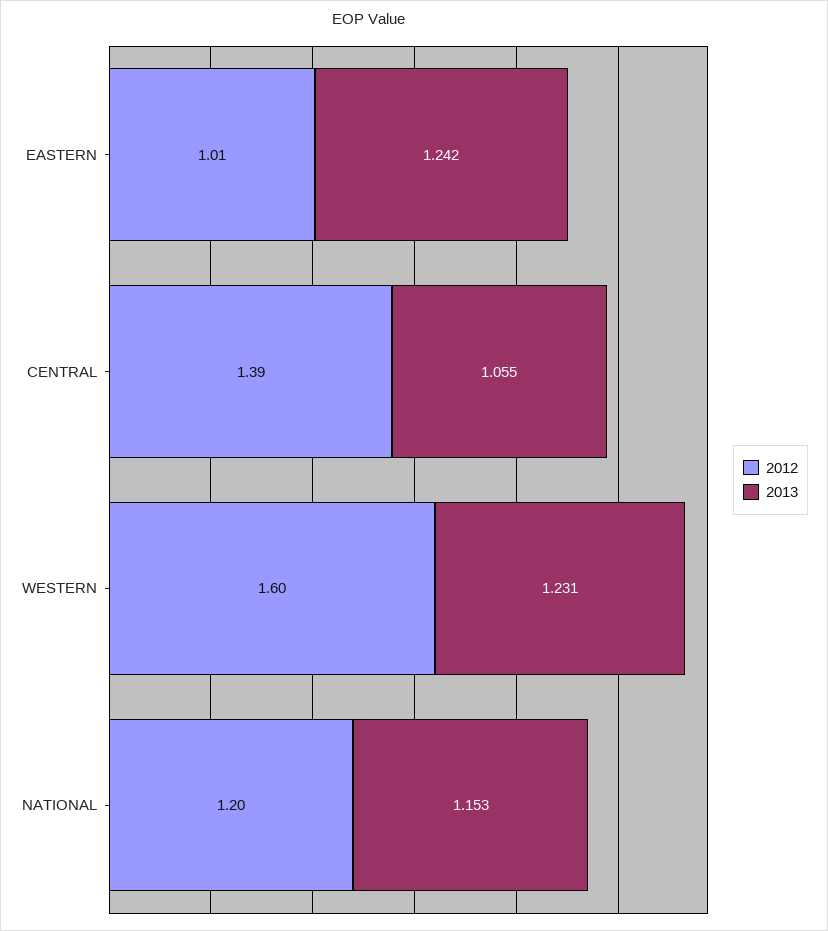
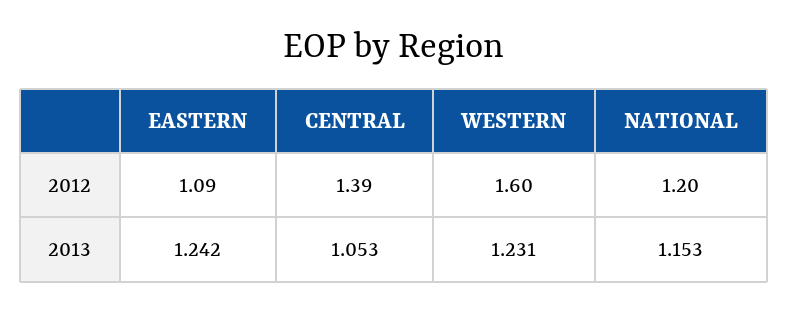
  {
    "2012": {
-     "EASTERN": 1.01,
+     "EASTERN": 1.09,
      "CENTRAL": 1.39,
      "WESTERN": 1.6,
      "NATIONAL": 1.2
    },
    "2013": {
      "EASTERN": 1.242,
-     "CENTRAL": 1.055,
+     "CENTRAL": 1.053,
      "WESTERN": 1.231,
      "NATIONAL": 1.153
    }
  }

